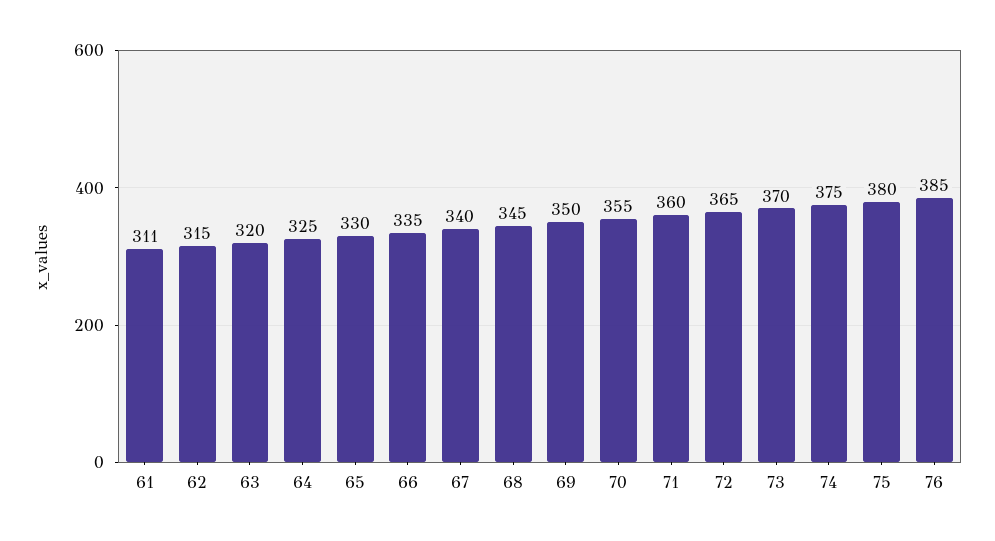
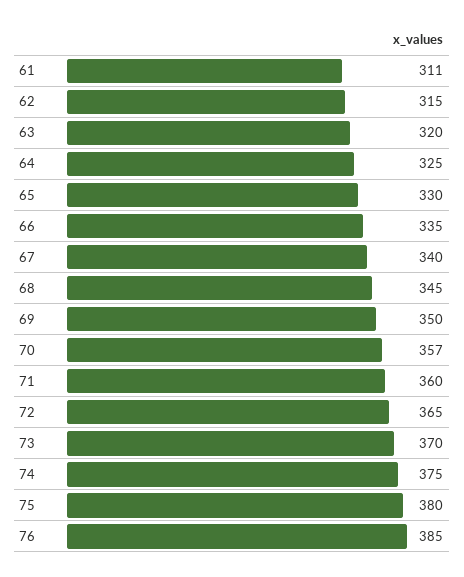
  {
    "61": 311,
    "62": 315,
    "63": 320,
    "64": 325,
    "65": 330,
    "66": 335,
    "67": 340,
    "68": 345,
    "69": 350,
-   "70": 355,
+   "70": 357,
    "71": 360,
    "72": 365,
    "73": 370,
    "74": 375,
    "75": 380,
    "76": 385
  }

